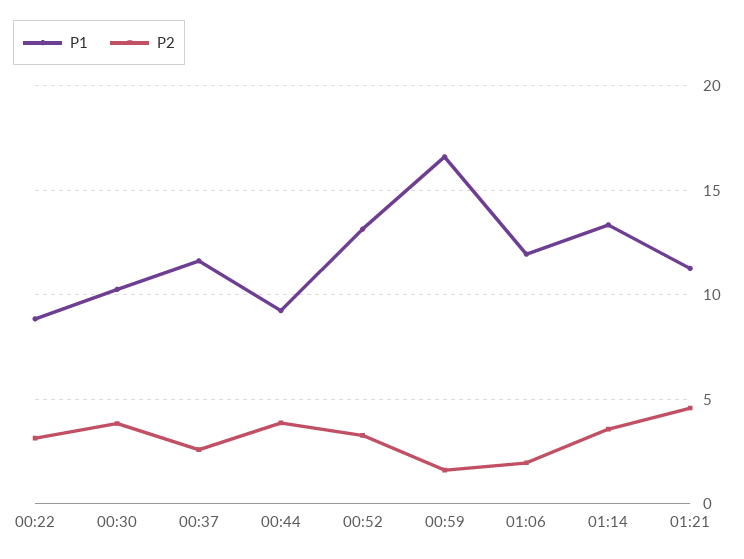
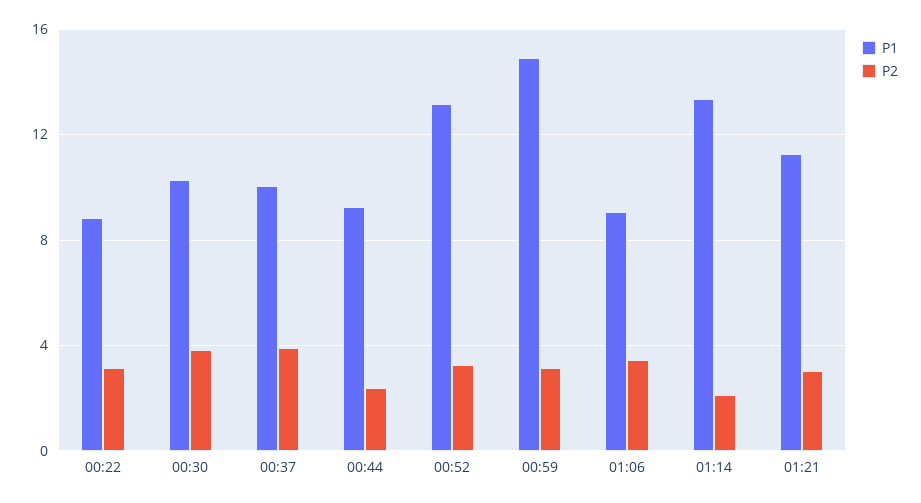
  {
    "P1": {
      "00:22": 9,
      "00:30": 10.5,
-     "00:37": 11.5,
+     "00:37": 10,
      "00:44": 9.5,
      "00:52": 13,
-     "00:59": 16.5,
+     "00:59": 15,
-     "01:06": 12,
+     "01:06": 9,
      "01:14": 13.5,
      "01:21": 11.5
    },
    "P2": {
      "00:22": 3,
      "00:30": 4,
-     "00:37": 2.5,
+     "00:37": 4,
-     "00:44": 4,
+     "00:44": 2.5,
      "00:52": 3.5,
-     "00:59": 1.5,
+     "00:59": 3,
-     "01:06": 2,
+     "01:06": 3.5,
-     "01:14": 3.5,
+     "01:14": 2,
-     "01:21": 4.5
+     "01:21": 3
    }
  }

